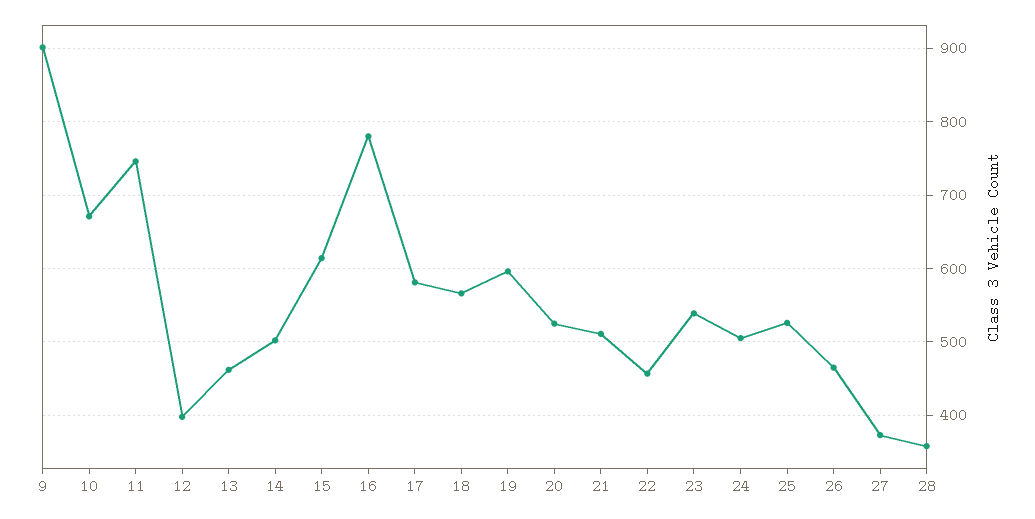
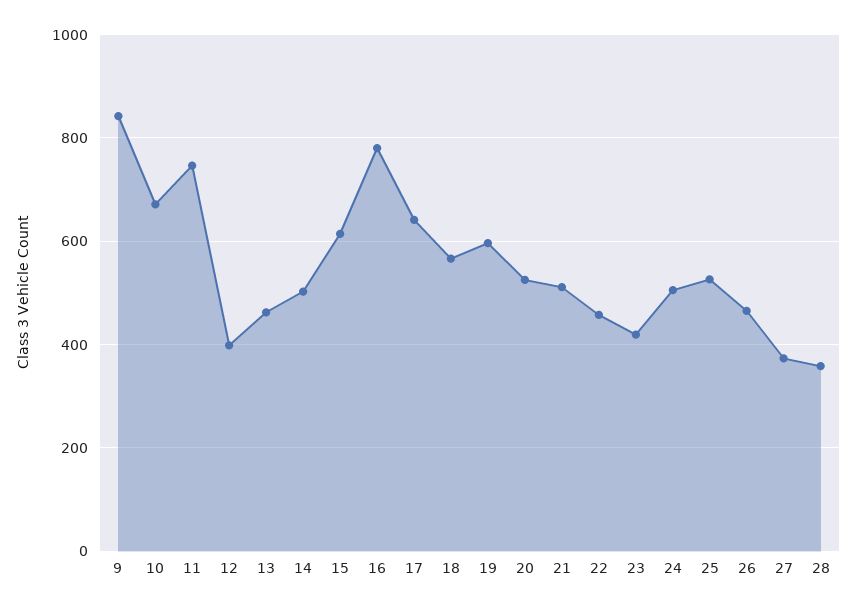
  {
-   "9": 900,
+   "9": 840,
    "10": 670,
    "11": 750,
    "12": 400,
    "13": 460,
    "14": 500,
    "15": 610,
    "16": 780,
-   "17": 580,
+   "17": 640,
    "18": 570,
    "19": 600,
    "20": 530,
    "21": 510,
    "22": 460,
-   "23": 540,
+   "23": 420,
    "24": 510,
    "25": 530,
    "26": 470,
    "27": 370,
    "28": 360
  }

